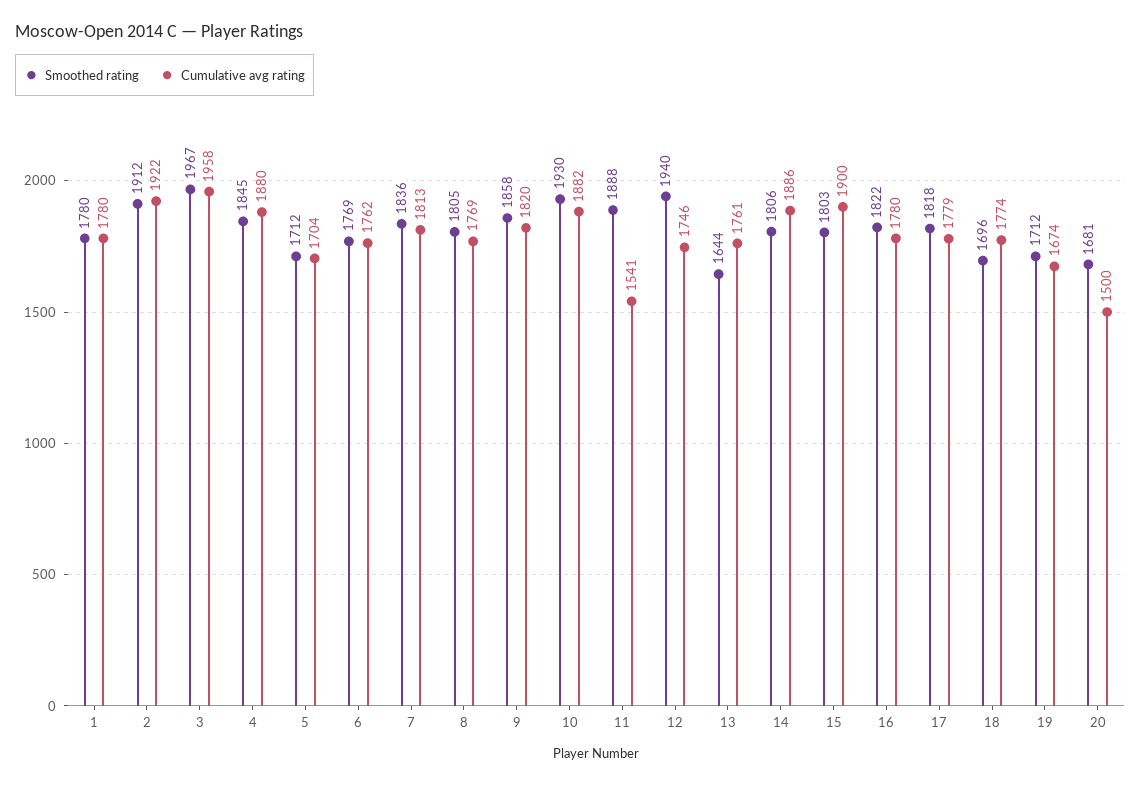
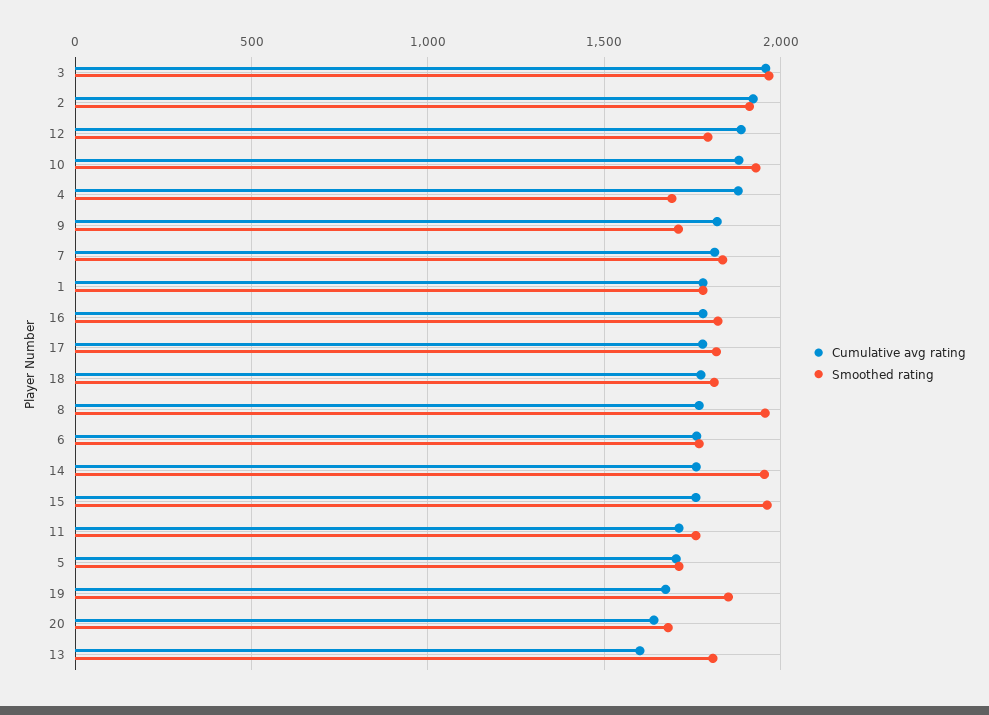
  {
    "Smoothed rating": {
      "1": 1780,
      "2": 1912,
      "3": 1967,
-     "4": 1845,
+     "4": 1700,
      "5": 1712,
      "6": 1769,
      "7": 1836,
-     "8": 1805,
+     "8": 1950,
-     "9": 1858,
+     "9": 1700,
      "10": 1930,
-     "11": 1888,
+     "11": 1750,
-     "12": 1940,
+     "12": 1800,
-     "13": 1644,
+     "13": 1800,
-     "14": 1806,
+     "14": 1950,
-     "15": 1803,
+     "15": 1950,
      "16": 1822,
      "17": 1818,
-     "18": 1696,
+     "18": 1800,
-     "19": 1712,
+     "19": 1850,
      "20": 1681
    },
    "Cumulative avg rating": {
      "1": 1780,
      "2": 1922,
      "3": 1958,
      "4": 1880,
      "5": 1704,
      "6": 1762,
      "7": 1813,
      "8": 1769,
      "9": 1820,
      "10": 1882,
-     "11": 1541,
+     "11": 1700,
-     "12": 1746,
+     "12": 1900,
-     "13": 1761,
+     "13": 1600,
-     "14": 1886,
+     "14": 1750,
-     "15": 1900,
+     "15": 1750,
      "16": 1780,
      "17": 1779,
      "18": 1774,
      "19": 1674,
-     "20": 1500
+     "20": 1650
    }
  }

